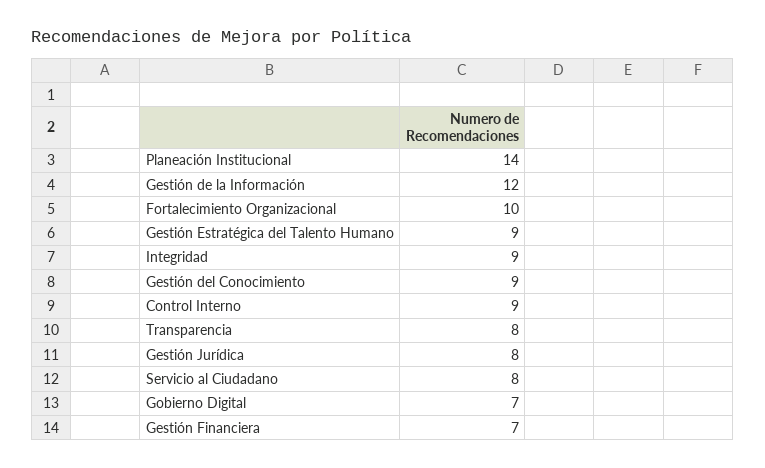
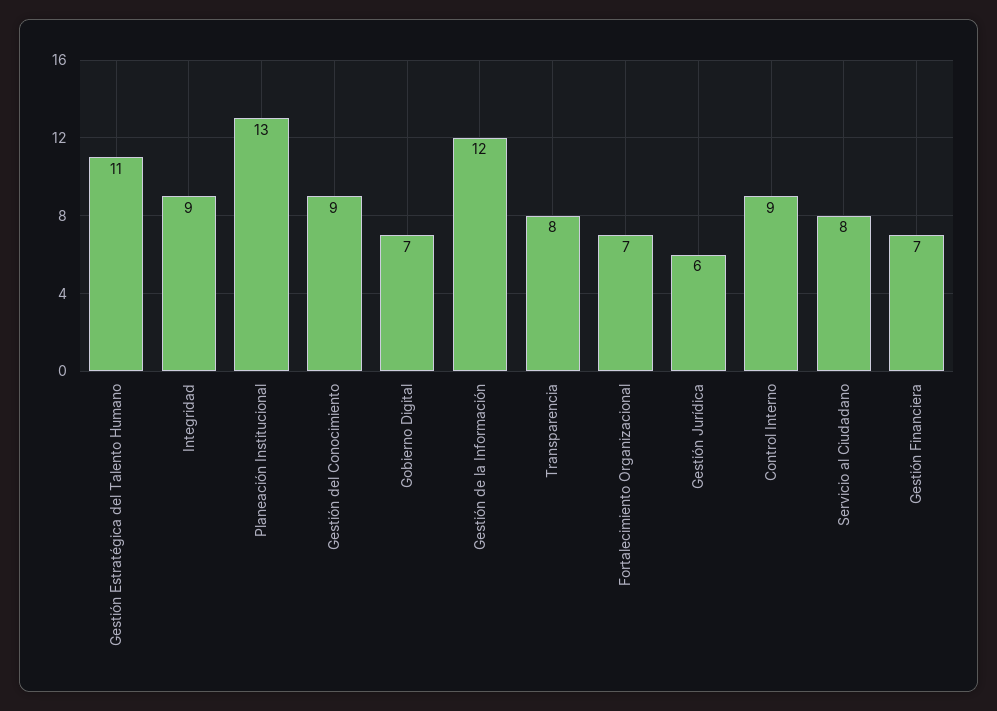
  {
-   "Planeación Institucional": 14,
+   "Planeación Institucional": 13,
    "Gestión de la Información": 12,
-   "Fortalecimiento Organizacional": 10,
+   "Fortalecimiento Organizacional": 7,
-   "Gestión Estratégica del Talento Humano": 9,
+   "Gestión Estratégica del Talento Humano": 11,
    "Integridad": 9,
    "Gestión del Conocimiento": 9,
    "Control Interno": 9,
    "Transparencia": 8,
-   "Gestión Jurídica": 8,
+   "Gestión Jurídica": 6,
    "Servicio al Ciudadano": 8,
    "Gobierno Digital": 7,
    "Gestión Financiera": 7
  }

